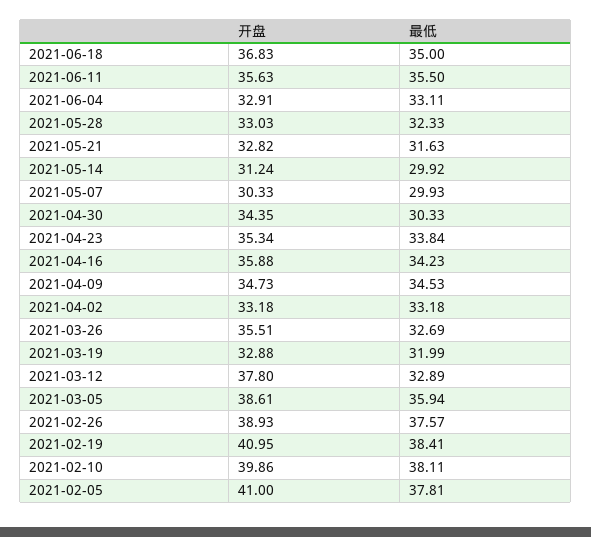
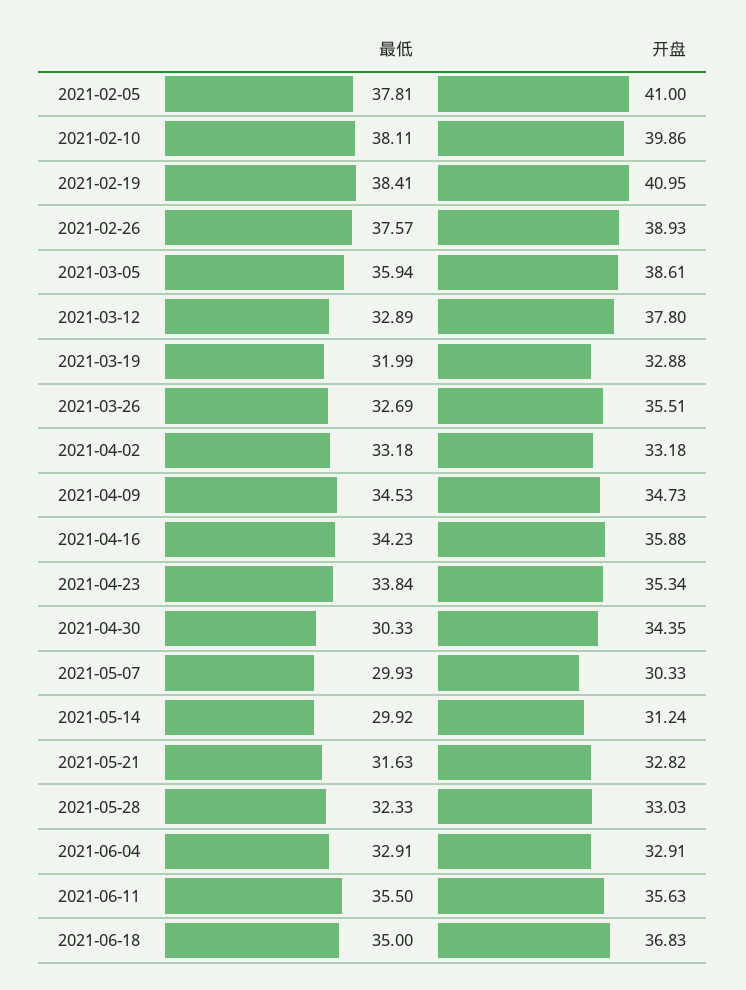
  {
    "开盘": {
      "2021-06-18": 36.83,
      "2021-06-11": 35.63,
      "2021-06-04": 32.91,
      "2021-05-28": 33.03,
      "2021-05-21": 32.82,
      "2021-05-14": 31.24,
      "2021-05-07": 30.33,
      "2021-04-30": 34.35,
      "2021-04-23": 35.34,
      "2021-04-16": 35.88,
      "2021-04-09": 34.73,
      "2021-04-02": 33.18,
      "2021-03-26": 35.51,
      "2021-03-19": 32.88,
      "2021-03-12": 37.8,
      "2021-03-05": 38.61,
      "2021-02-26": 38.93,
      "2021-02-19": 40.95,
      "2021-02-10": 39.86,
      "2021-02-05": 41
    },
    "最低": {
      "2021-06-18": 35,
      "2021-06-11": 35.5,
-     "2021-06-04": 33.11,
+     "2021-06-04": 32.91,
      "2021-05-28": 32.33,
      "2021-05-21": 31.63,
      "2021-05-14": 29.92,
      "2021-05-07": 29.93,
      "2021-04-30": 30.33,
      "2021-04-23": 33.84,
      "2021-04-16": 34.23,
      "2021-04-09": 34.53,
      "2021-04-02": 33.18,
      "2021-03-26": 32.69,
      "2021-03-19": 31.99,
      "2021-03-12": 32.89,
      "2021-03-05": 35.94,
      "2021-02-26": 37.57,
      "2021-02-19": 38.41,
      "2021-02-10": 38.11,
      "2021-02-05": 37.81
    }
  }

